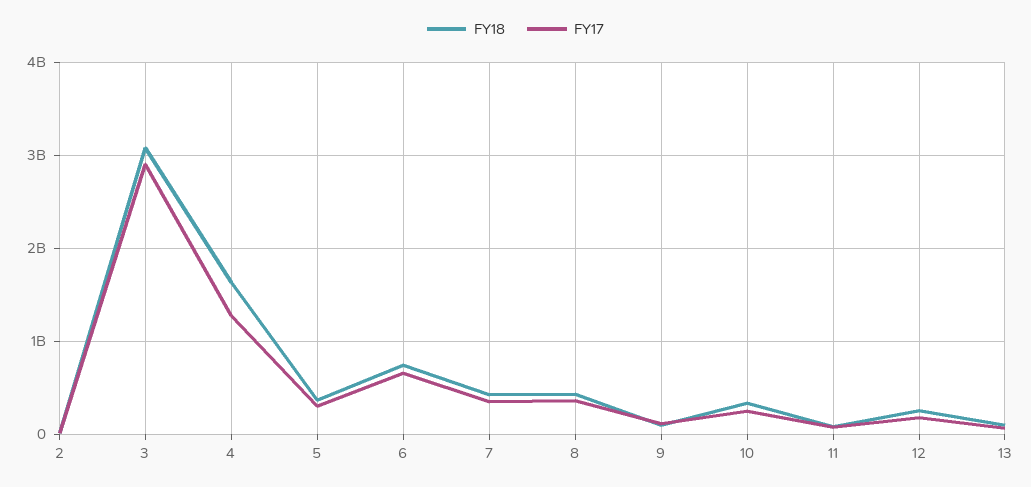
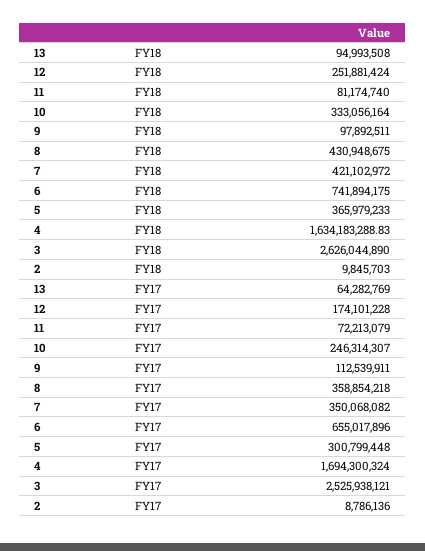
  {
    "FY18": {
      "2": 9845703,
-     "3": 3100000000,
+     "3": 2626044890,
      "4": 1634183288.83,
      "5": 365979233,
      "6": 741894175,
      "7": 421102972,
      "8": 430948675,
      "9": 97892511,
      "10": 333056164,
      "11": 81174740,
      "12": 251881424,
      "13": 94993508
    },
    "FY17": {
      "2": 8786136,
-     "3": 2900000000,
+     "3": 2525938121,
-     "4": 1300000000,
+     "4": 1694300324,
      "5": 300799448,
      "6": 655017896,
      "7": 350068082,
      "8": 358854218,
      "9": 112539911,
      "10": 246314307,
      "11": 72213079,
      "12": 174101228,
      "13": 64282769
    }
  }

